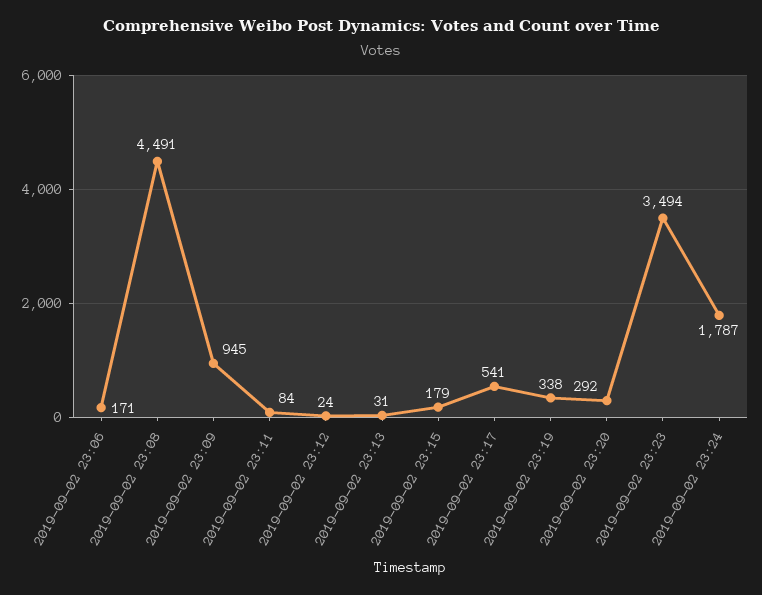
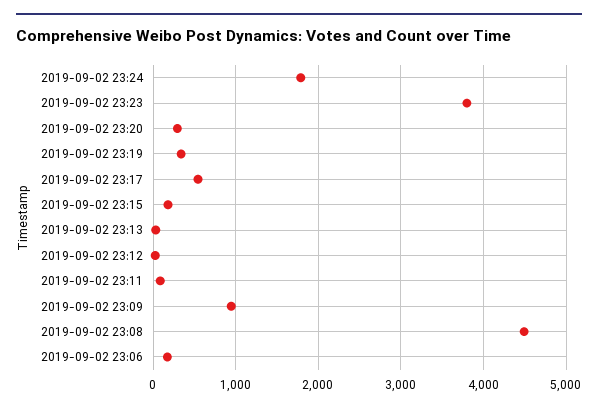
  {
    "2019-09-02 23:06": 171,
    "2019-09-02 23:08": 4491,
    "2019-09-02 23:09": 945,
    "2019-09-02 23:11": 84,
    "2019-09-02 23:12": 24,
    "2019-09-02 23:13": 31,
    "2019-09-02 23:15": 179,
    "2019-09-02 23:17": 541,
    "2019-09-02 23:19": 338,
    "2019-09-02 23:20": 292,
-   "2019-09-02 23:23": 3494,
+   "2019-09-02 23:23": 3800,
    "2019-09-02 23:24": 1787
  }

